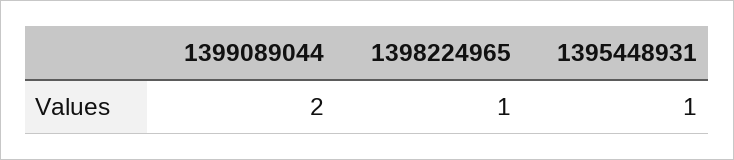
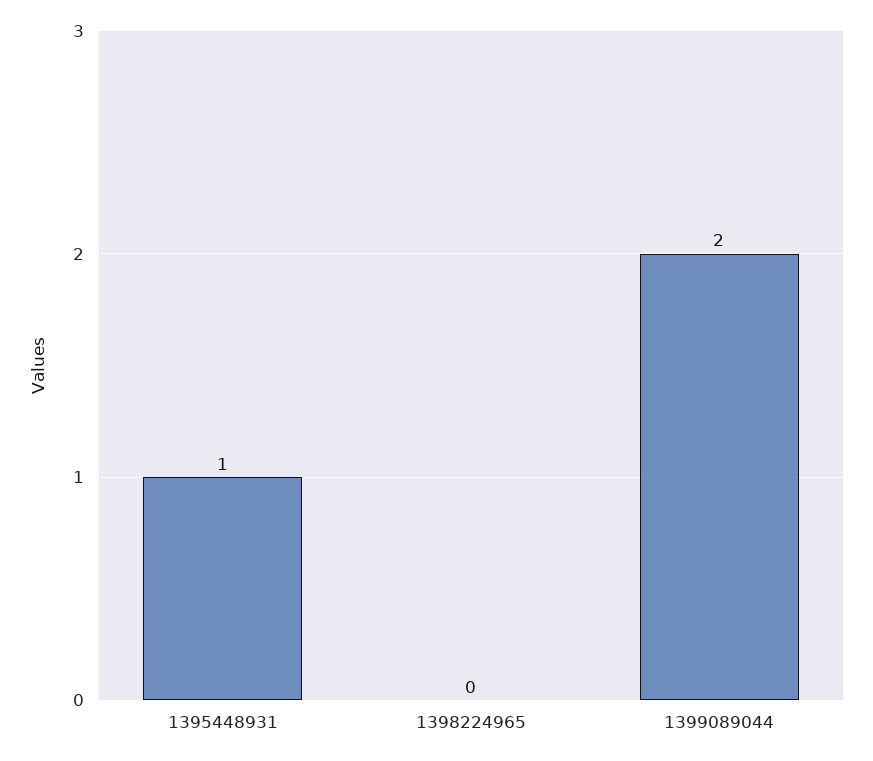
  {
    "1399089044": 2,
-   "1398224965": 1,
+   "1398224965": 0,
    "1395448931": 1
  }

